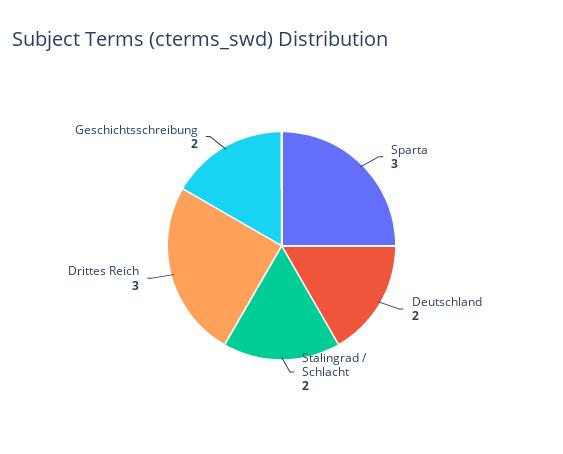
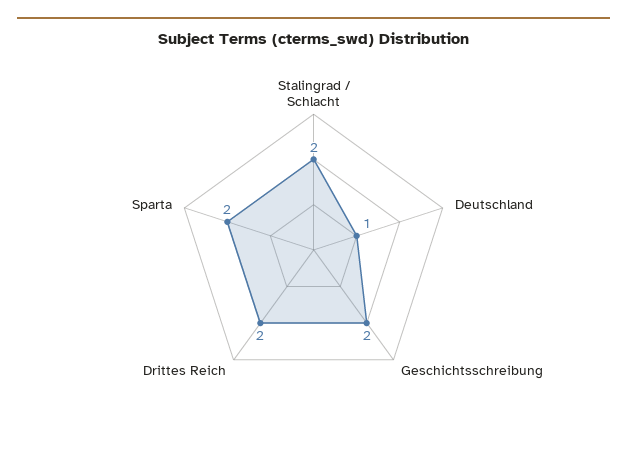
  {
-   "Sparta": 3,
+   "Sparta": 2,
-   "Deutschland": 2,
+   "Deutschland": 1,
    "Stalingrad / Schlacht": 2,
-   "Drittes Reich": 3,
+   "Drittes Reich": 2,
    "Geschichtsschreibung": 2
  }

